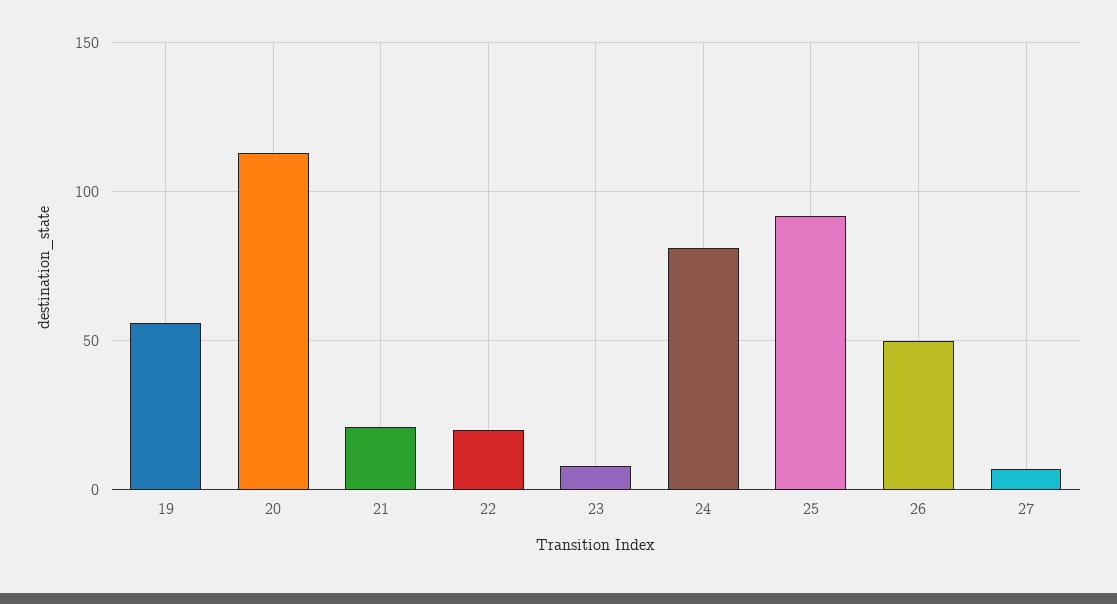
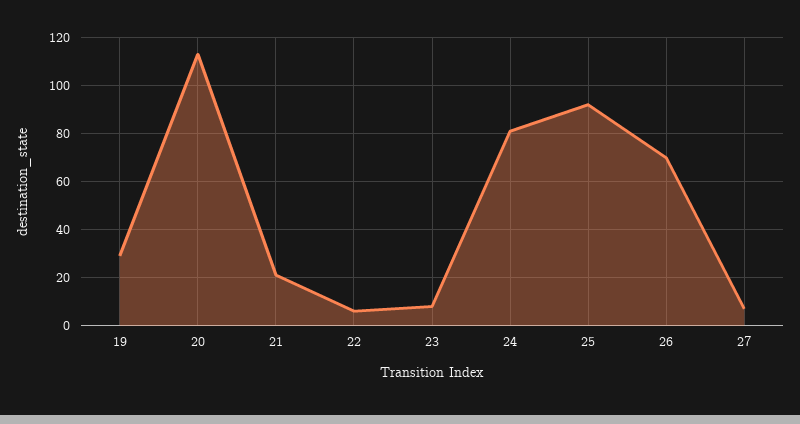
  {
-   "19": 55,
+   "19": 30,
    "20": 115,
    "21": 20,
-   "22": 20,
+   "22": 5,
    "23": 10,
    "24": 80,
    "25": 90,
-   "26": 50,
+   "26": 70,
    "27": 5
  }

